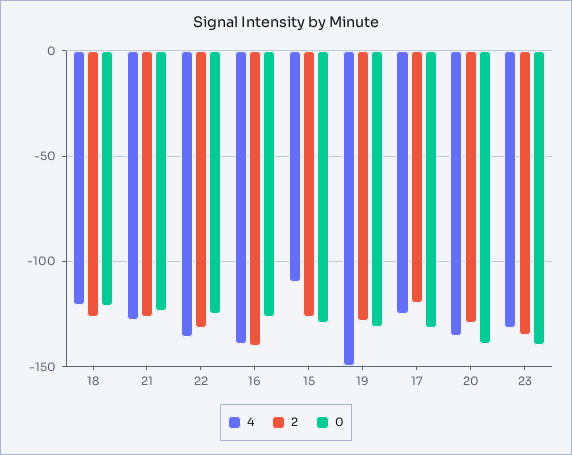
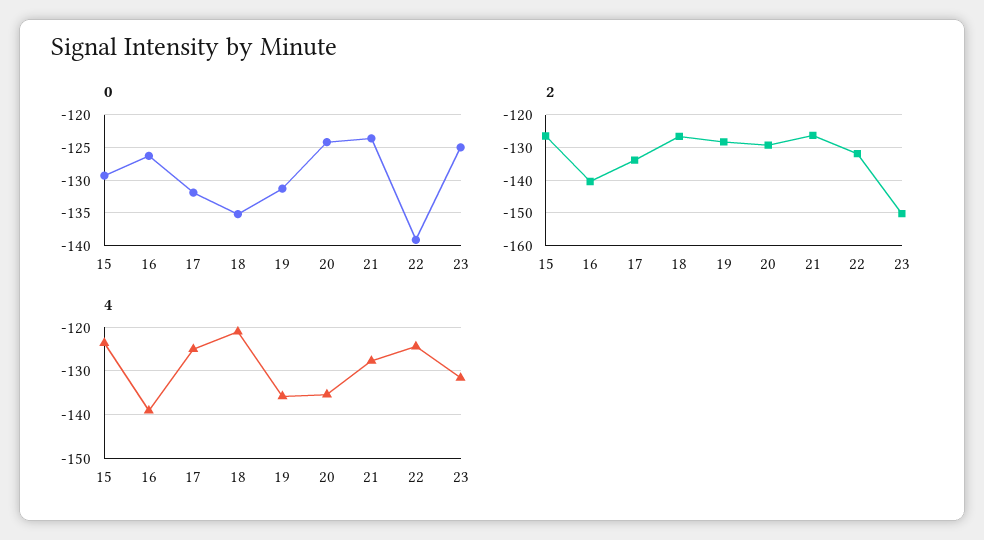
  {
    "4": {
      "18": -122,
      "21": -128,
-     "22": -135,
+     "22": -124,
      "16": -140,
-     "15": -110,
+     "15": -124,
-     "19": -150,
+     "19": -136,
      "17": -126,
      "20": -136,
      "23": -132
    },
    "2": {
      "18": -126,
      "21": -126,
      "22": -132,
      "16": -140,
      "15": -126,
      "19": -128,
-     "17": -120,
+     "17": -134,
      "20": -130,
-     "23": -135
+     "23": -150
    },
    "0": {
-     "18": -120,
+     "18": -135,
      "21": -124,
-     "22": -125,
+     "22": -139,
      "16": -126,
      "15": -129,
      "19": -131,
      "17": -132,
-     "20": -140,
+     "20": -124,
-     "23": -140
+     "23": -125
    }
  }

